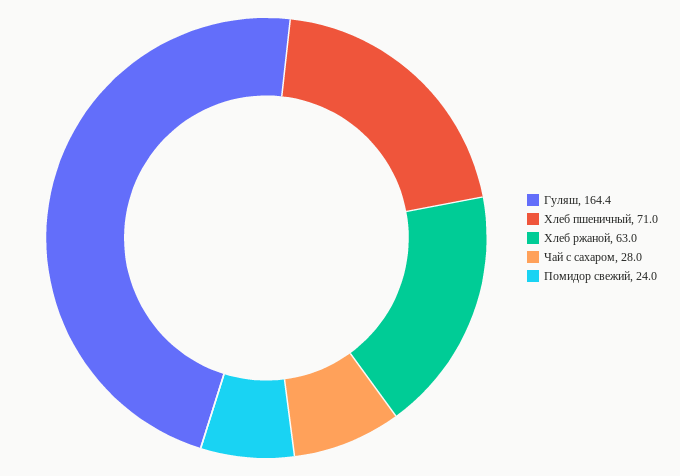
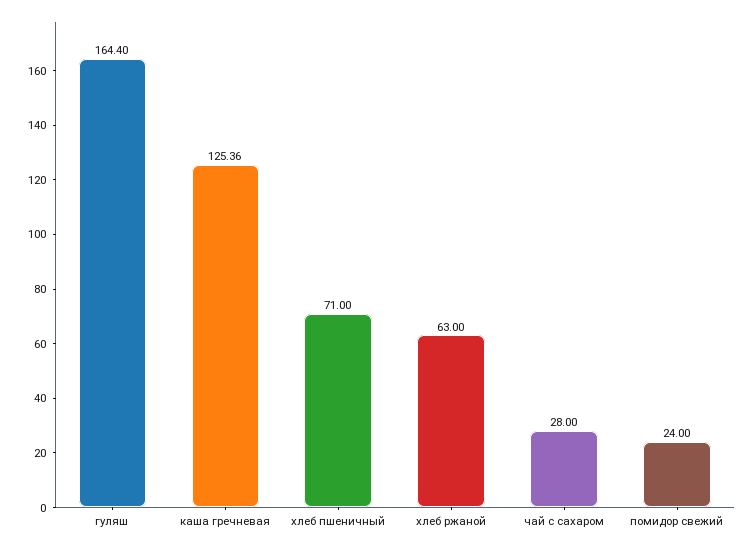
  {
    "Гуляш": 164.4,
    "Хлеб пшеничный": 71,
    "Хлеб ржаной": 63,
    "Чай с сахаром": 28,
-   "Помидор свежий": 24
+   "Помидор свежий": 24,
+   "каша гречневая": 125.36
  }

